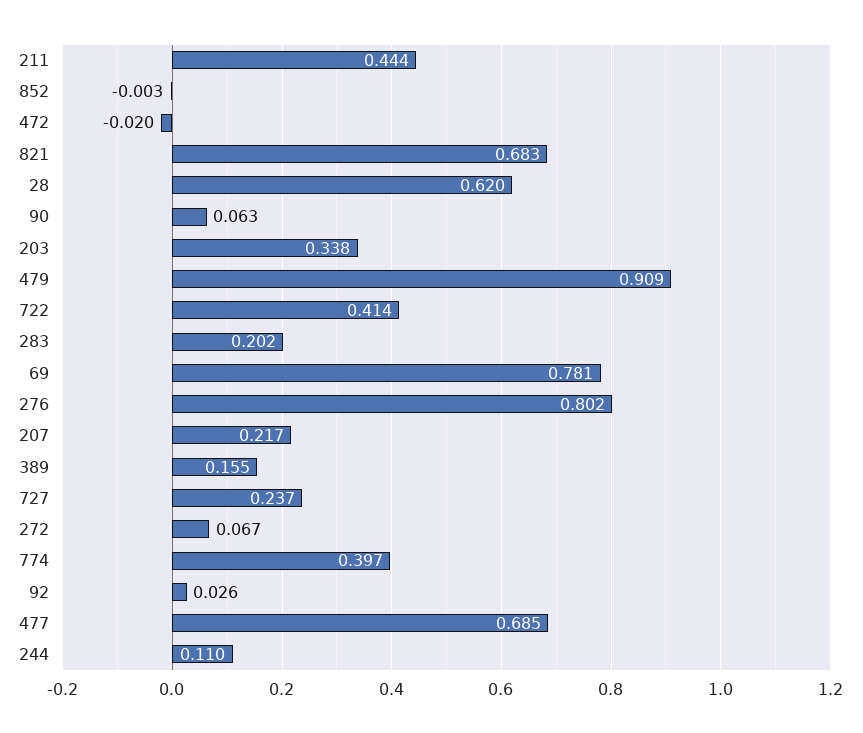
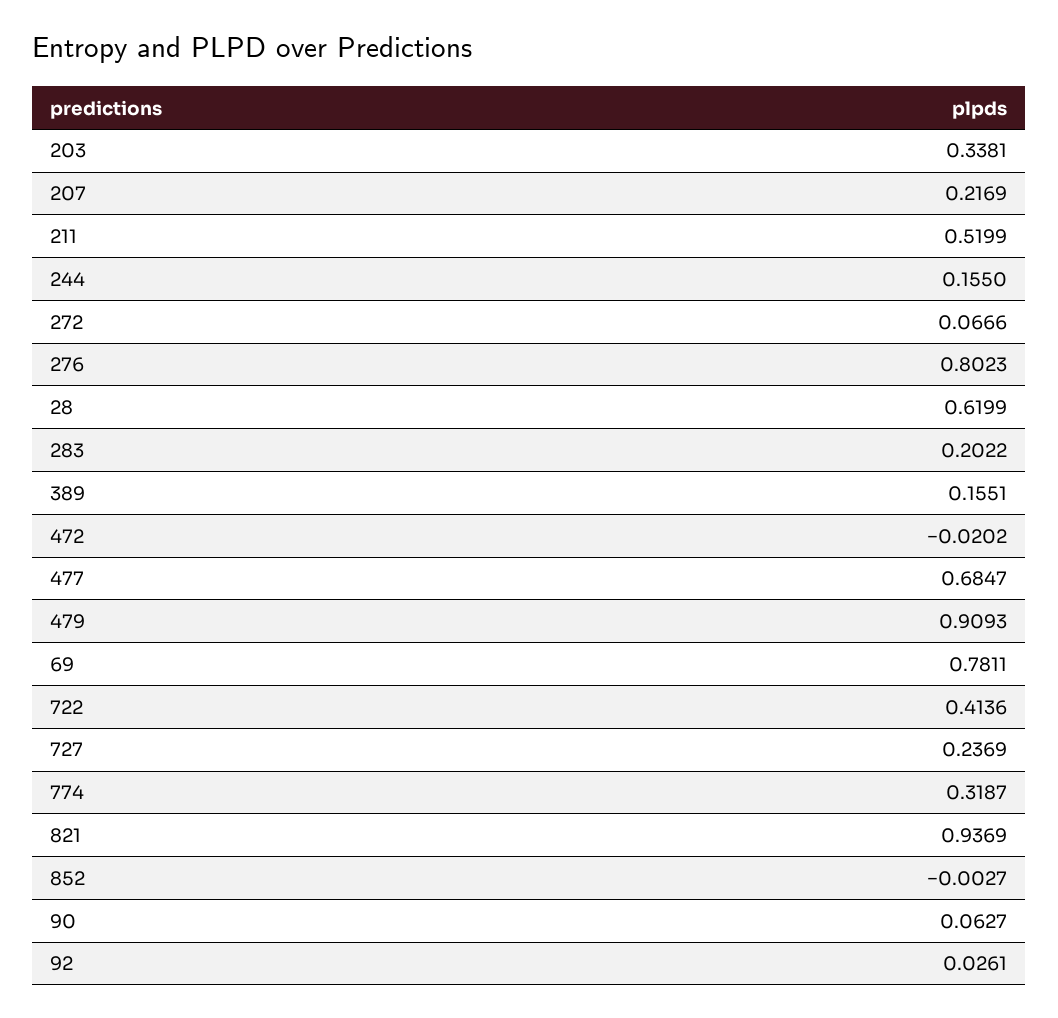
  {
-   "211": 0.444,
+   "211": 0.5199,
    "852": -0.0027,
    "472": -0.0202,
-   "821": 0.683,
+   "821": 0.9369,
    "28": 0.6199,
    "90": 0.0627,
    "203": 0.3381,
    "479": 0.9093,
    "722": 0.4136,
    "283": 0.2022,
    "69": 0.7811,
    "276": 0.8023,
    "207": 0.2169,
    "389": 0.1551,
    "727": 0.2369,
    "272": 0.0666,
-   "774": 0.397,
+   "774": 0.3187,
    "92": 0.0261,
    "477": 0.6847,
-   "244": 0.11
+   "244": 0.155
  }

